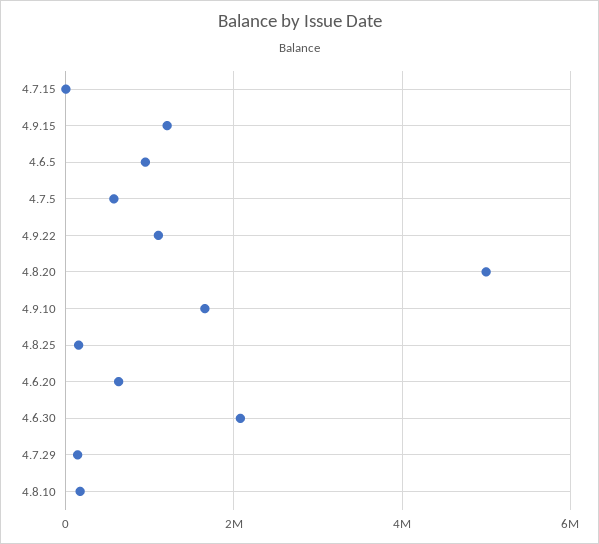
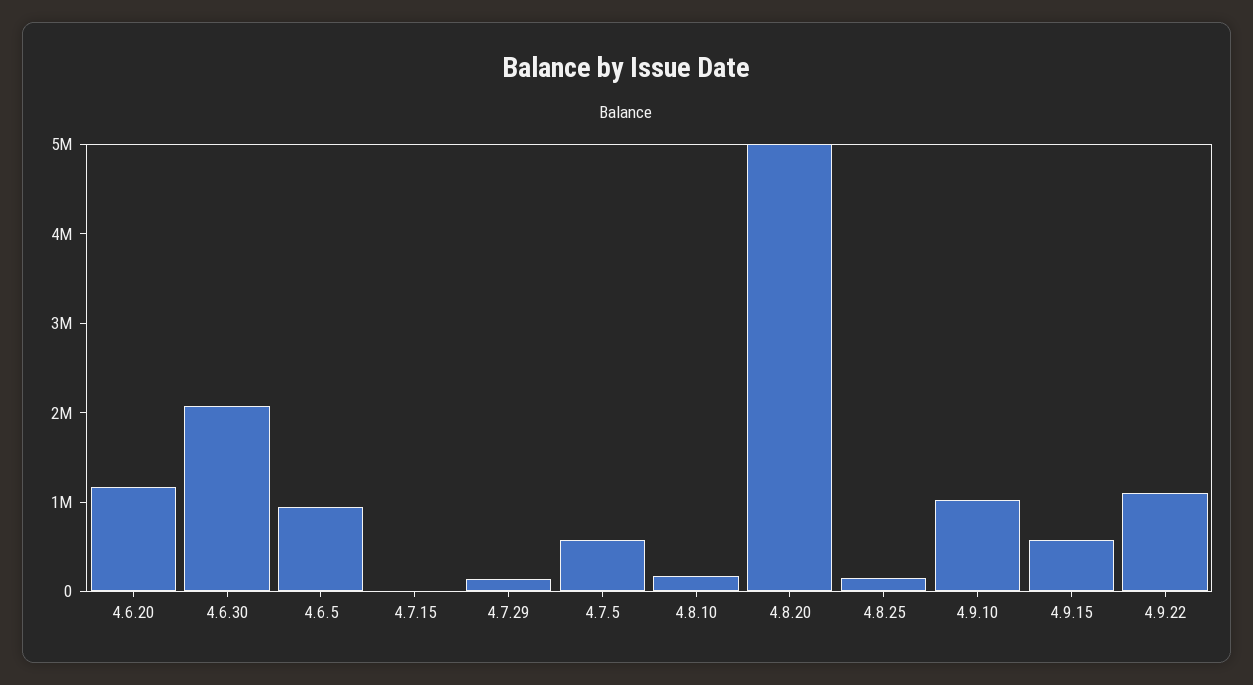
  {
    "4.7.15": 0,
-   "4.9.15": 1200000,
+   "4.9.15": 600000,
    "4.6.5": 1000000,
    "4.7.5": 600000,
    "4.9.22": 1200000,
    "4.8.20": 5000000,
-   "4.9.10": 1600000,
+   "4.9.10": 1000000,
    "4.8.25": 200000,
-   "4.6.20": 600000,
+   "4.6.20": 1200000,
    "4.6.30": 2000000,
    "4.7.29": 200000,
    "4.8.10": 200000
  }

